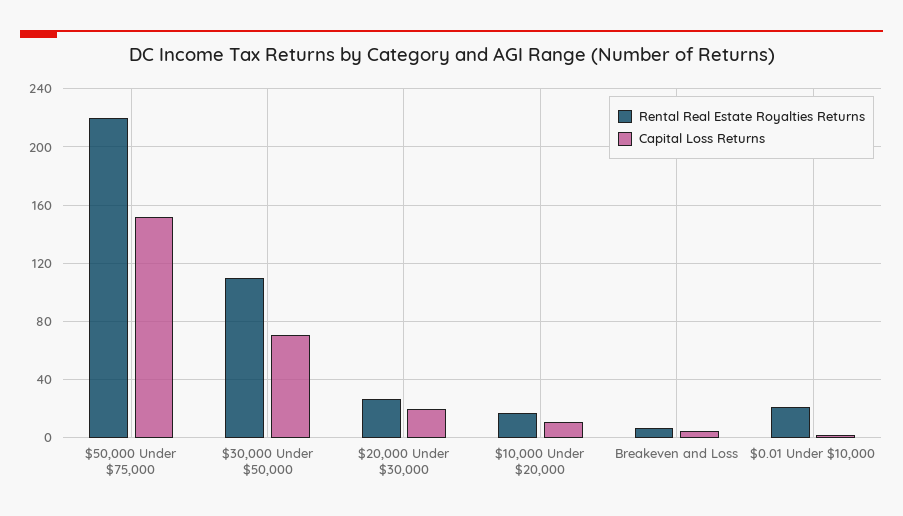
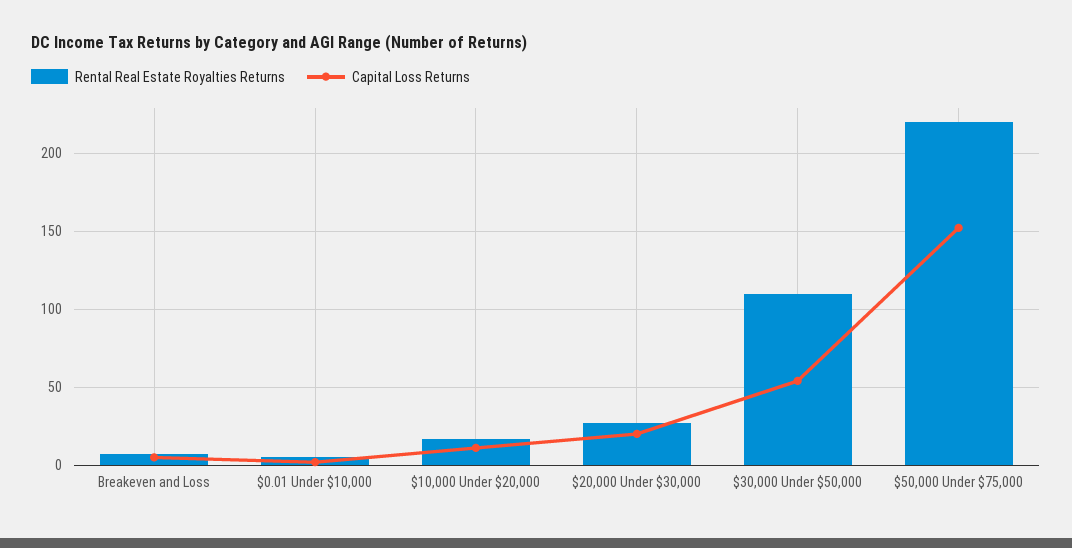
  {
    "Rental Real Estate Royalties Returns": {
      "$50,000 Under $75,000": 220,
      "$30,000 Under $50,000": 110,
      "$20,000 Under $30,000": 25,
      "$10,000 Under $20,000": 15,
      "Breakeven and Loss": 5,
-     "$0.01 Under $10,000": 20
+     "$0.01 Under $10,000": 5
    },
    "Capital Loss Returns": {
      "$50,000 Under $75,000": 150,
-     "$30,000 Under $50,000": 70,
+     "$30,000 Under $50,000": 55,
      "$20,000 Under $30,000": 20,
      "$10,000 Under $20,000": 10,
      "Breakeven and Loss": 5,
      "$0.01 Under $10,000": 0
    }
  }

